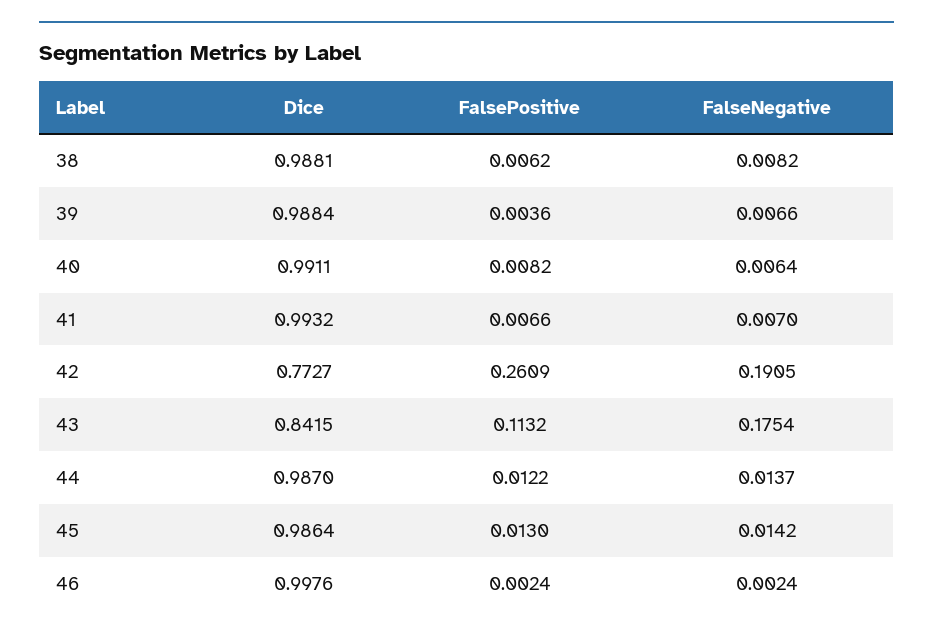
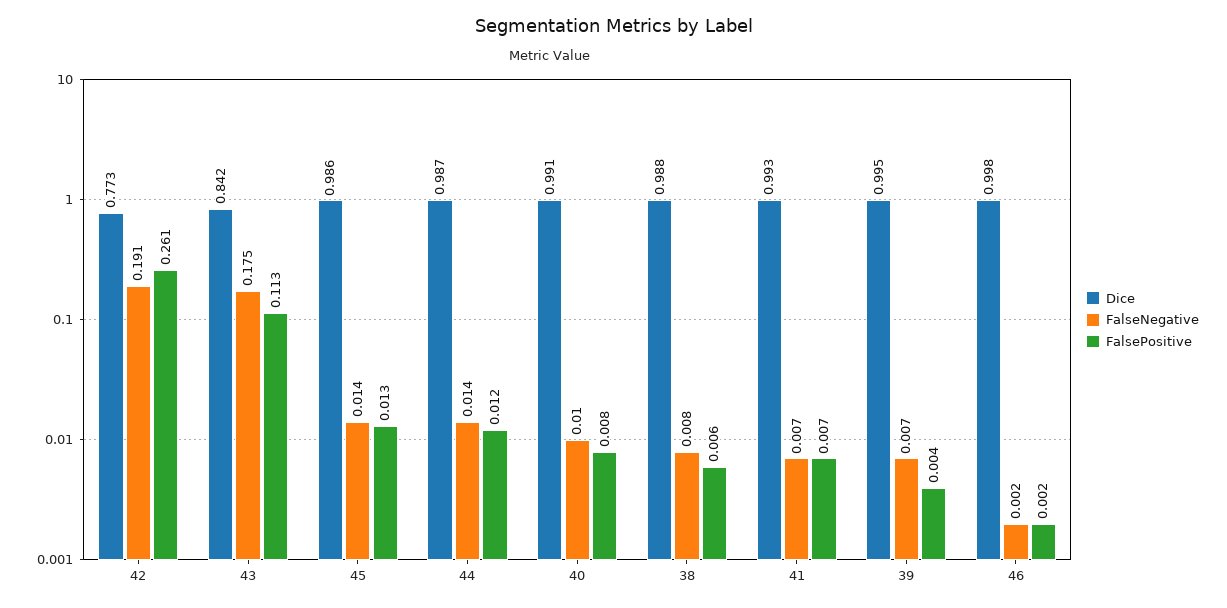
  {
    "Dice": {
      "38": 0.9881,
-     "39": 0.9884,
+     "39": 0.995,
      "40": 0.9911,
      "41": 0.9932,
      "42": 0.7727,
      "43": 0.8415,
      "44": 0.987,
      "45": 0.9864,
      "46": 0.9976
    },
    "FalsePositive": {
      "38": 0.0062,
      "39": 0.0036,
      "40": 0.0082,
      "41": 0.0066,
      "42": 0.2609,
      "43": 0.1132,
      "44": 0.0122,
      "45": 0.013,
      "46": 0.0024
    },
    "FalseNegative": {
      "38": 0.0082,
      "39": 0.0066,
-     "40": 0.0064,
+     "40": 0.01,
      "41": 0.007,
      "42": 0.1905,
      "43": 0.1754,
      "44": 0.0137,
      "45": 0.0142,
      "46": 0.0024
    }
  }

